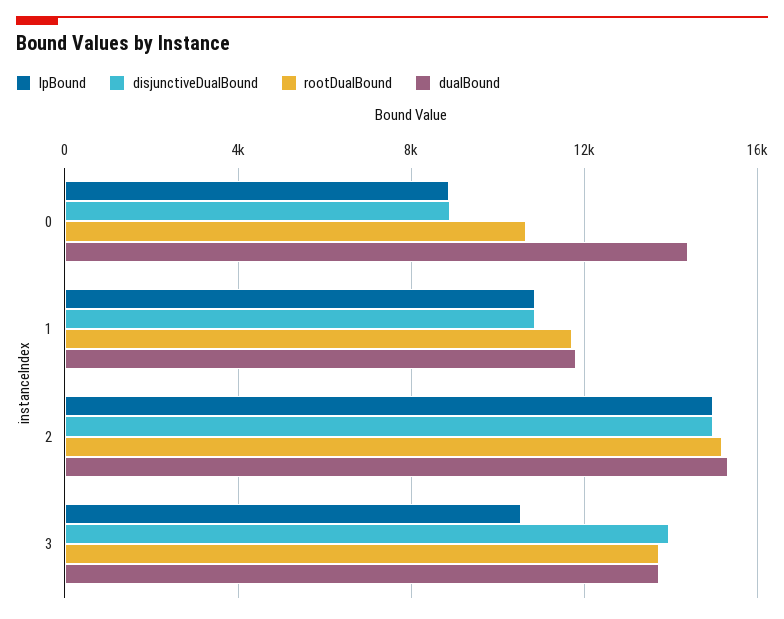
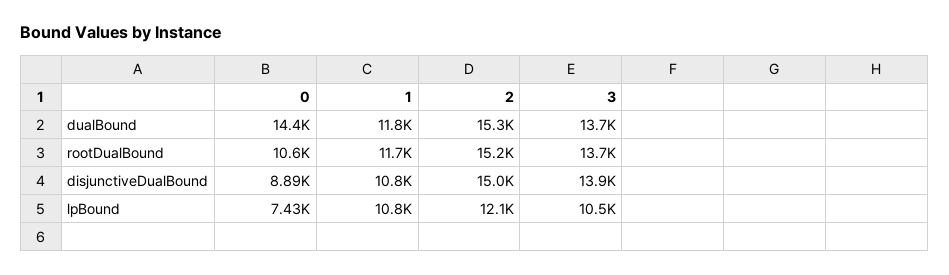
  {
    "lpBound": {
-     "0": 9000,
+     "0": 7430,
      "1": 10800,
-     "2": 15000,
+     "2": 12100,
      "3": 10500
    },
    "disjunctiveDualBound": {
      "0": 8890,
      "1": 10800,
      "2": 15000,
      "3": 13900
    },
    "rootDualBound": {
      "0": 10600,
      "1": 11700,
      "2": 15200,
      "3": 13700
    },
    "dualBound": {
      "0": 14400,
      "1": 11800,
      "2": 15300,
      "3": 13700
    }
  }

